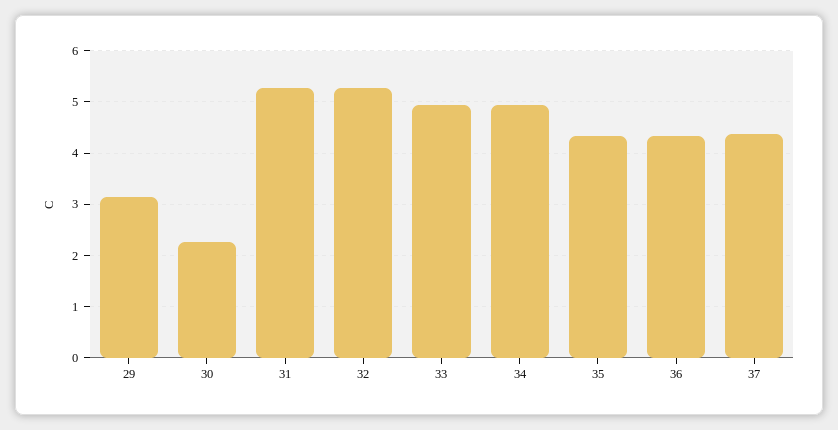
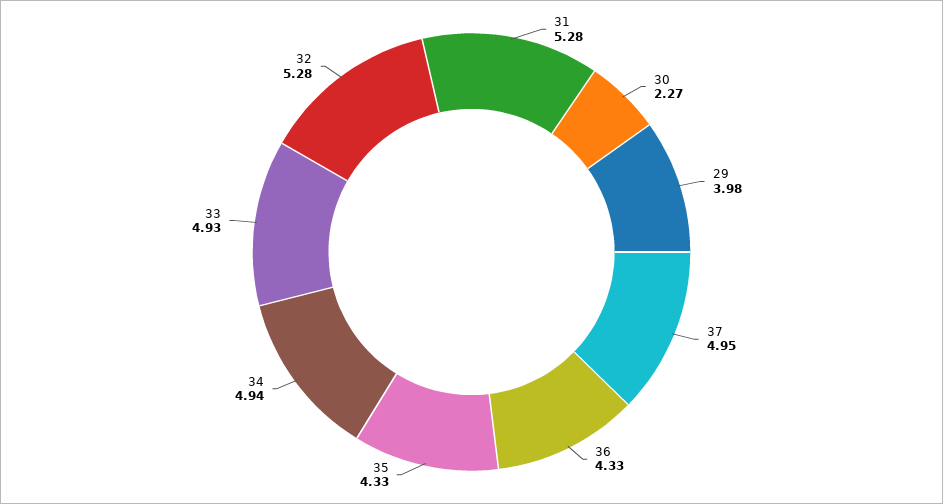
  {
-   "29": 3.2,
+   "29": 3.98,
    "30": 2.27,
    "31": 5.28,
    "32": 5.28,
    "33": 4.93,
    "34": 4.94,
    "35": 4.33,
    "36": 4.33,
-   "37": 4.4
+   "37": 4.95
  }

